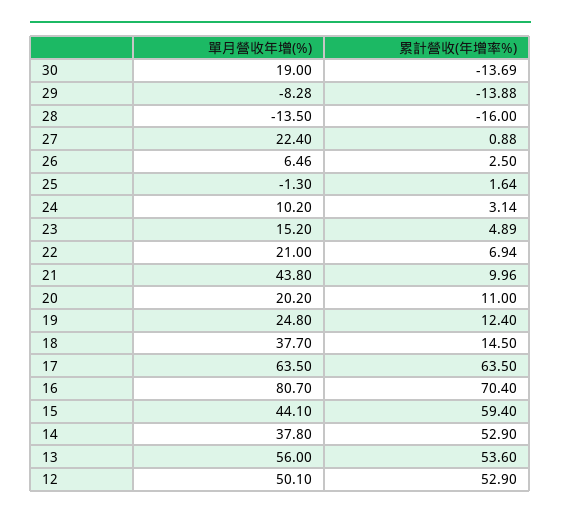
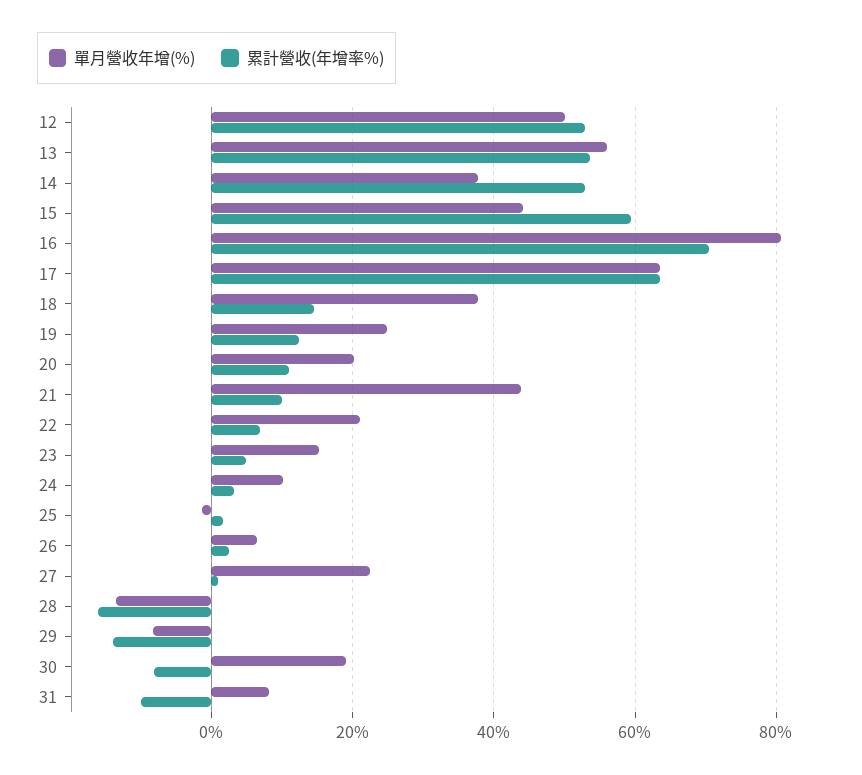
  {
    "單月營收年增(%)": {
      "30": 19,
      "29": -8.28,
      "28": -13.5,
      "27": 22.4,
      "26": 6.46,
      "25": -1.3,
      "24": 10.2,
      "23": 15.2,
      "22": 21,
      "21": 43.8,
      "20": 20.2,
      "19": 24.8,
      "18": 37.7,
      "17": 63.5,
      "16": 80.7,
      "15": 44.1,
      "14": 37.8,
      "13": 56,
-     "12": 50.1
+     "12": 50.1,
+     "31": 8
    },
    "累計營收(年增率%)": {
-     "30": -13.69,
+     "30": -8,
      "29": -13.88,
      "28": -16,
      "27": 0.88,
      "26": 2.5,
      "25": 1.64,
      "24": 3.14,
      "23": 4.89,
      "22": 6.94,
      "21": 9.96,
      "20": 11,
      "19": 12.4,
      "18": 14.5,
      "17": 63.5,
      "16": 70.4,
      "15": 59.4,
      "14": 52.9,
      "13": 53.6,
-     "12": 52.9
+     "12": 52.9,
+     "31": -10
    }
  }

